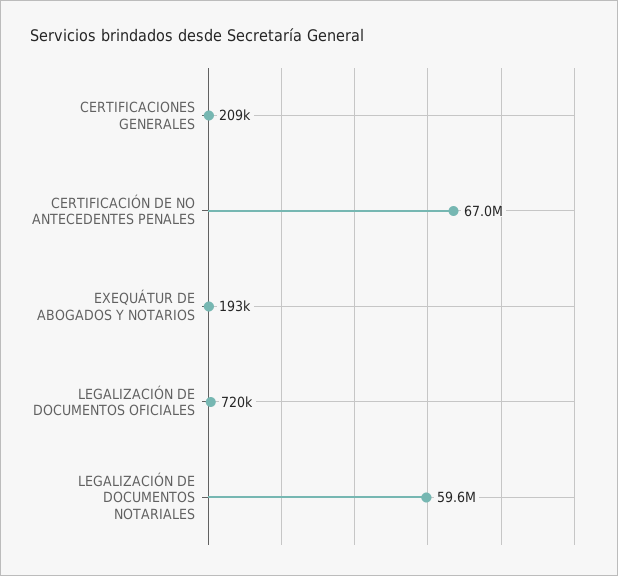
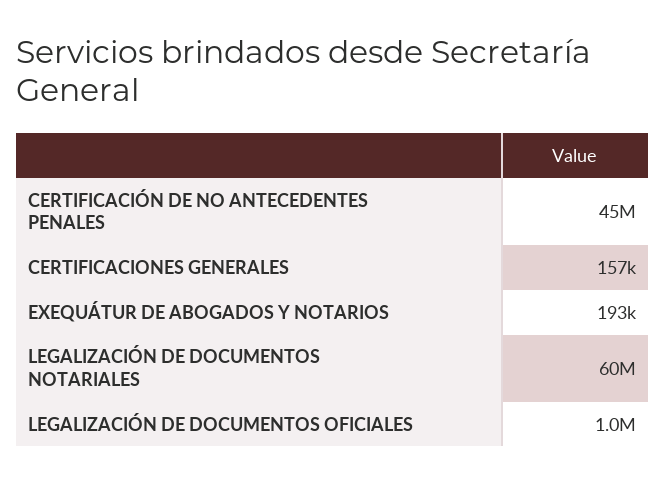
  {
-   "CERTIFICACIONES GENERALES": 209000,
+   "CERTIFICACIONES GENERALES": 157000,
-   "CERTIFICACIÓN DE NO ANTECEDENTES PENALES": 67000000,
+   "CERTIFICACIÓN DE NO ANTECEDENTES PENALES": 45000000,
    "EXEQUÁTUR DE ABOGADOS Y NOTARIOS": 193000,
-   "LEGALIZACIÓN DE DOCUMENTOS OFICIALES": 720000,
+   "LEGALIZACIÓN DE DOCUMENTOS OFICIALES": 1000000,
    "LEGALIZACIÓN DE DOCUMENTOS NOTARIALES": 59600000
  }

